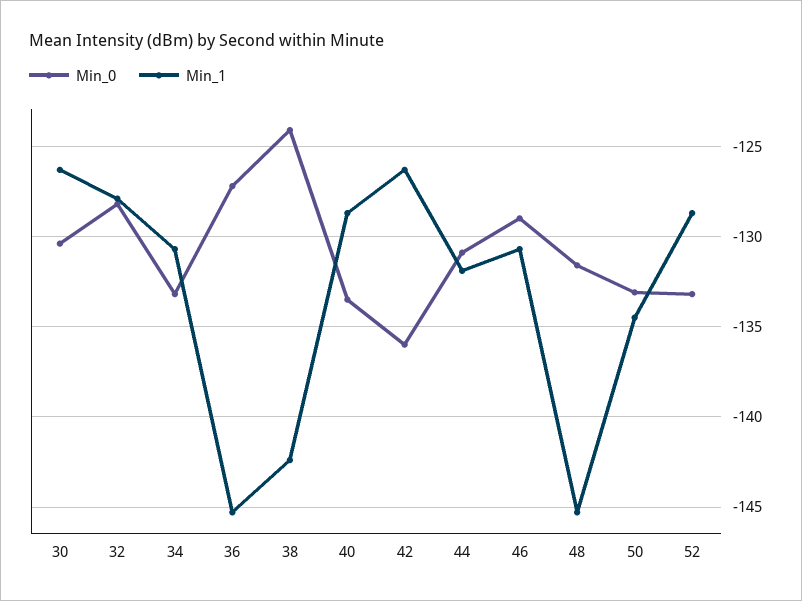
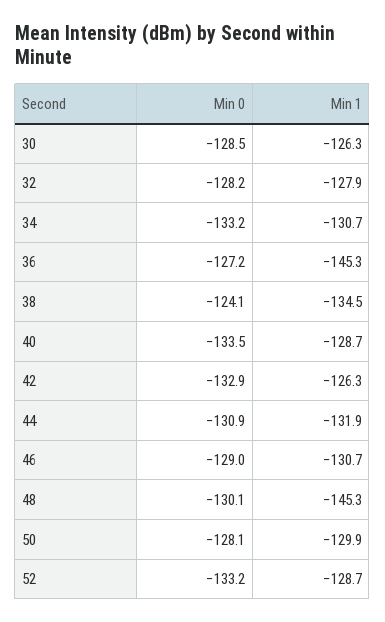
  {
    "Min_0": {
-     "30": -130.5,
+     "30": -128.5,
      "32": -128.2,
      "34": -133.2,
      "36": -127.2,
      "38": -124.1,
      "40": -133.5,
-     "42": -136,
+     "42": -132.9,
      "44": -130.9,
      "46": -129,
-     "48": -131.5,
+     "48": -130.1,
-     "50": -133,
+     "50": -128.1,
      "52": -133.2
    },
    "Min_1": {
      "30": -126.3,
      "32": -127.9,
      "34": -130.7,
      "36": -145.3,
-     "38": -142.5,
+     "38": -134.5,
      "40": -128.7,
      "42": -126.3,
      "44": -131.9,
      "46": -130.7,
      "48": -145.3,
-     "50": -134.5,
+     "50": -129.9,
      "52": -128.7
    }
  }

